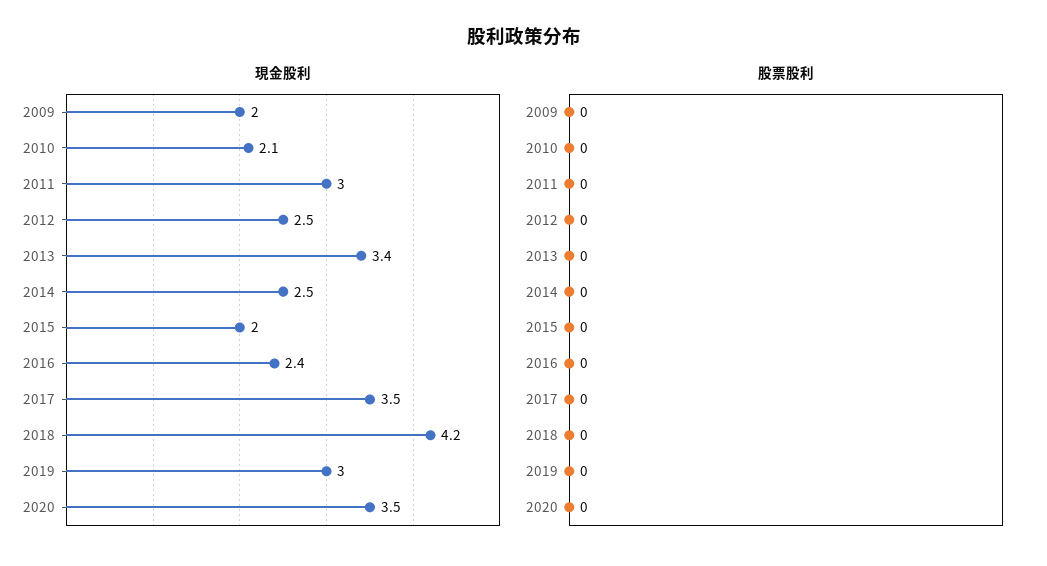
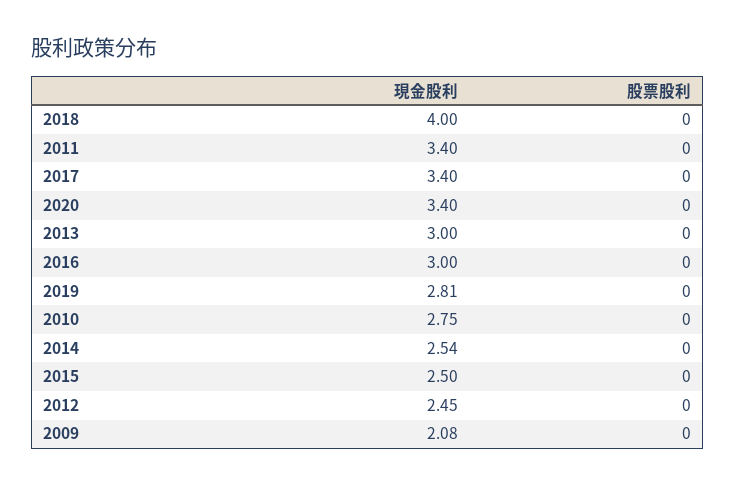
  {
    "現金股利": {
-     "2009": 2,
+     "2009": 2.08,
-     "2010": 2.1,
+     "2010": 2.75,
-     "2011": 3,
+     "2011": 3.4,
-     "2012": 2.5,
+     "2012": 2.45,
-     "2013": 3.4,
+     "2013": 3,
-     "2014": 2.5,
+     "2014": 2.54,
-     "2015": 2,
+     "2015": 2.5,
-     "2016": 2.4,
+     "2016": 3,
-     "2017": 3.5,
+     "2017": 3.4,
-     "2018": 4.2,
+     "2018": 4,
-     "2019": 3,
+     "2019": 2.81,
-     "2020": 3.5
+     "2020": 3.4
    },
    "股票股利": {
      "2009": 0,
      "2010": 0,
      "2011": 0,
      "2012": 0,
      "2013": 0,
      "2014": 0,
      "2015": 0,
      "2016": 0,
      "2017": 0,
      "2018": 0,
      "2019": 0,
      "2020": 0
    }
  }

